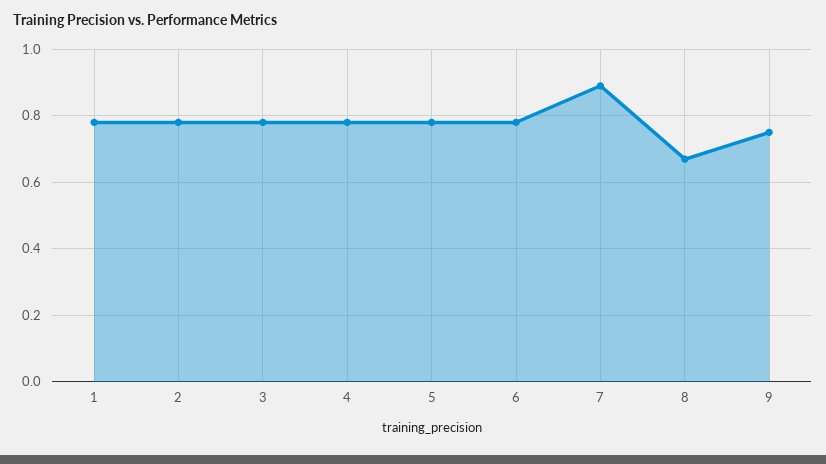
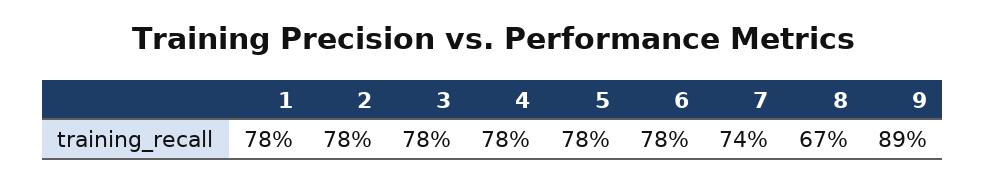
  {
    "1": 0.78,
    "2": 0.78,
    "3": 0.78,
    "4": 0.78,
    "5": 0.78,
    "6": 0.78,
-   "7": 0.9,
+   "7": 0.74,
    "8": 0.67,
-   "9": 0.75
+   "9": 0.89
  }

